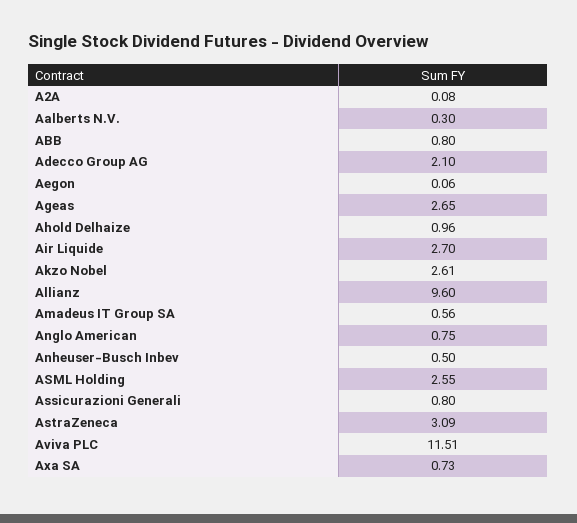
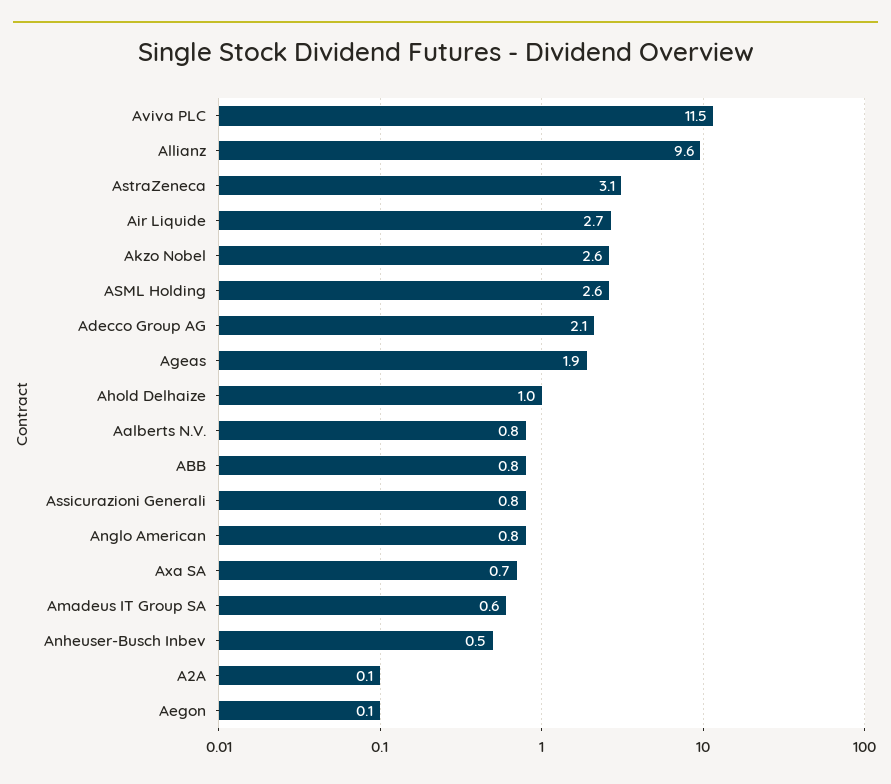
  {
    "A2A": 0.08,
-   "Aalberts N.V.": 0.3,
+   "Aalberts N.V.": 0.8,
    "ABB": 0.8,
    "Adecco Group AG": 2.1,
    "Aegon": 0.06,
-   "Ageas": 2.65,
+   "Ageas": 1.9,
    "Ahold Delhaize": 0.96,
    "Air Liquide": 2.7,
    "Akzo Nobel": 2.61,
    "Allianz": 9.6,
    "Amadeus IT Group SA": 0.56,
    "Anglo American": 0.75,
    "Anheuser-Busch Inbev": 0.5,
    "ASML Holding": 2.55,
    "Assicurazioni Generali": 0.8,
    "AstraZeneca": 3.09,
    "Aviva PLC": 11.51,
    "Axa SA": 0.73
  }

